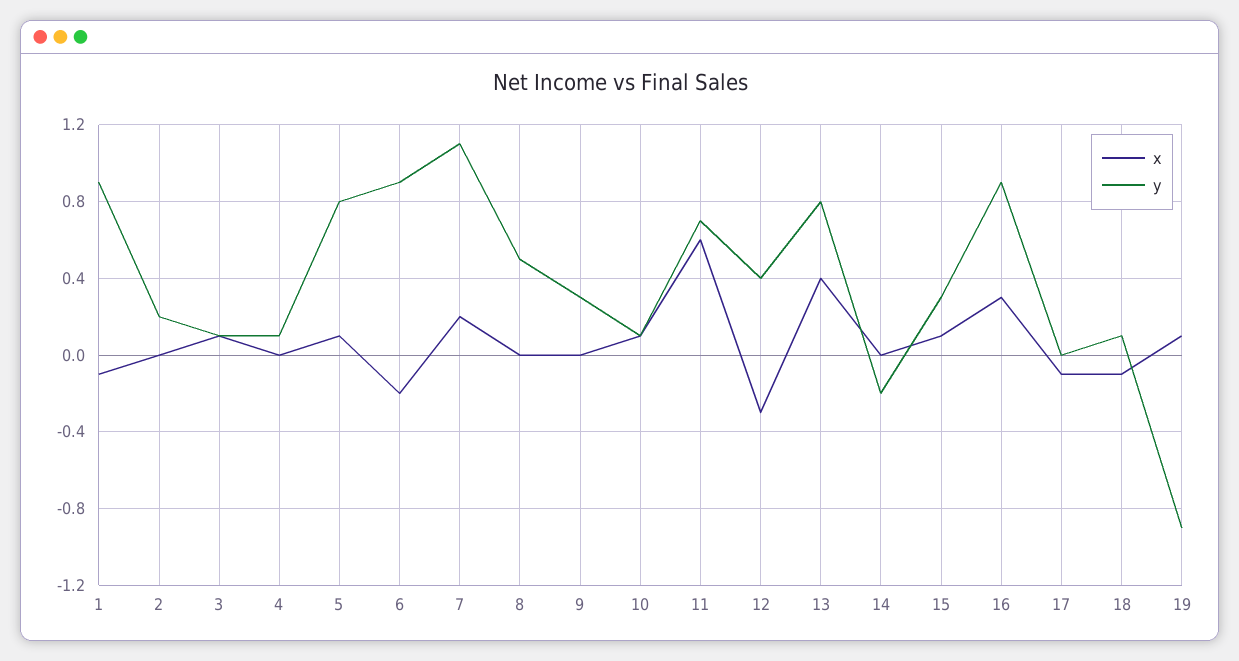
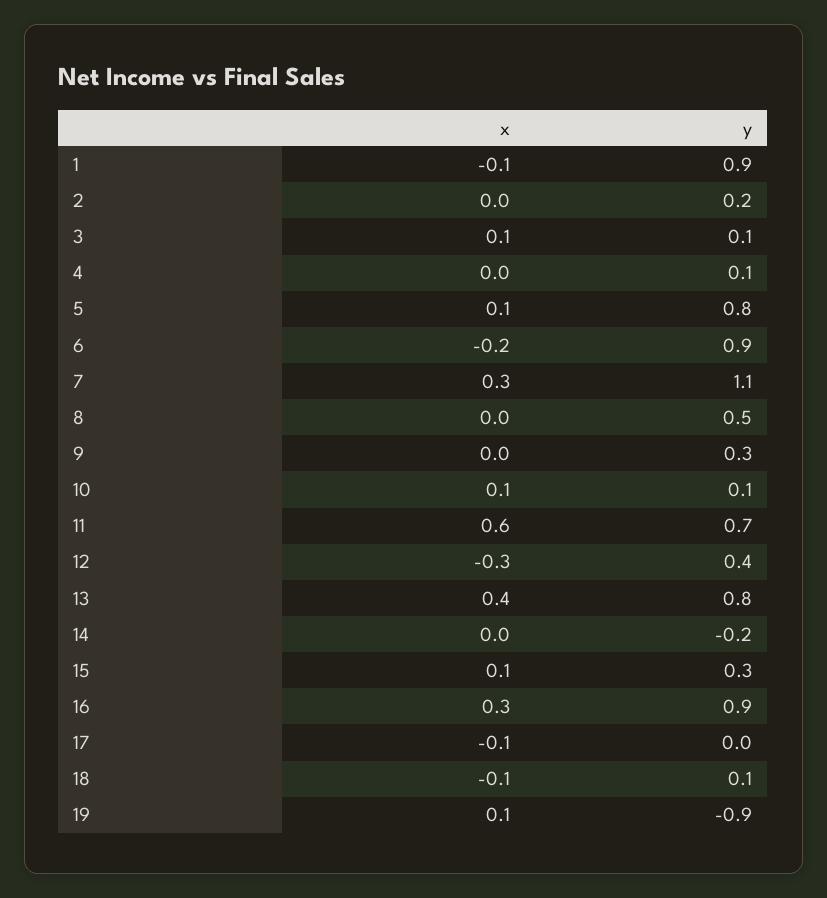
  {
    "x": {
      "1": -0.1,
      "2": 0,
      "3": 0.1,
      "4": 0,
      "5": 0.1,
      "6": -0.2,
-     "7": 0.2,
+     "7": 0.3,
      "8": 0,
      "9": 0,
      "10": 0.1,
      "11": 0.6,
      "12": -0.3,
      "13": 0.4,
      "14": 0,
      "15": 0.1,
      "16": 0.3,
      "17": -0.1,
      "18": -0.1,
      "19": 0.1
    },
    "y": {
      "1": 0.9,
      "2": 0.2,
      "3": 0.1,
      "4": 0.1,
      "5": 0.8,
      "6": 0.9,
      "7": 1.1,
      "8": 0.5,
      "9": 0.3,
      "10": 0.1,
      "11": 0.7,
      "12": 0.4,
      "13": 0.8,
      "14": -0.2,
      "15": 0.3,
      "16": 0.9,
      "17": 0,
      "18": 0.1,
      "19": -0.9
    }
  }

